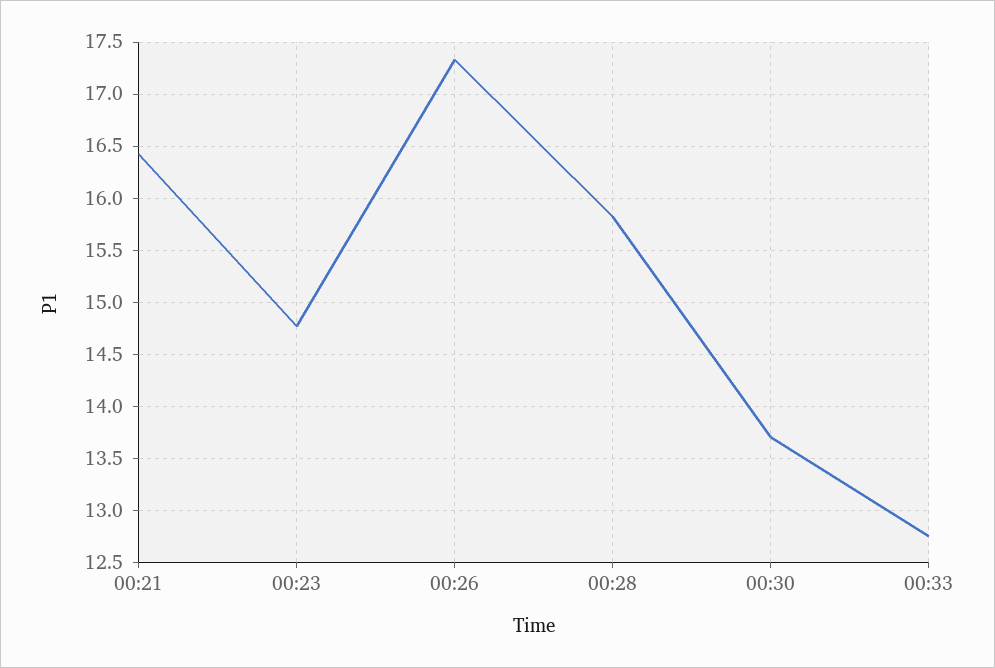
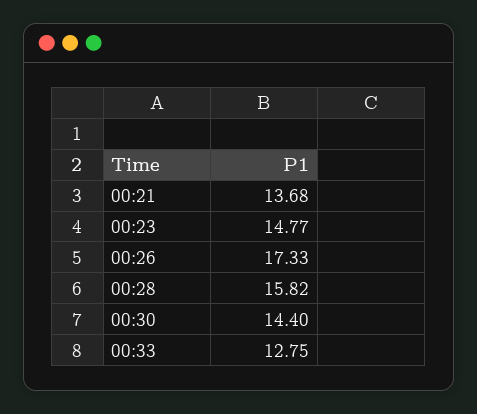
  {
-   "00:21": 16.4,
+   "00:21": 13.68,
    "00:23": 14.77,
    "00:26": 17.33,
    "00:28": 15.82,
-   "00:30": 13.7,
+   "00:30": 14.4,
    "00:33": 12.75
  }

